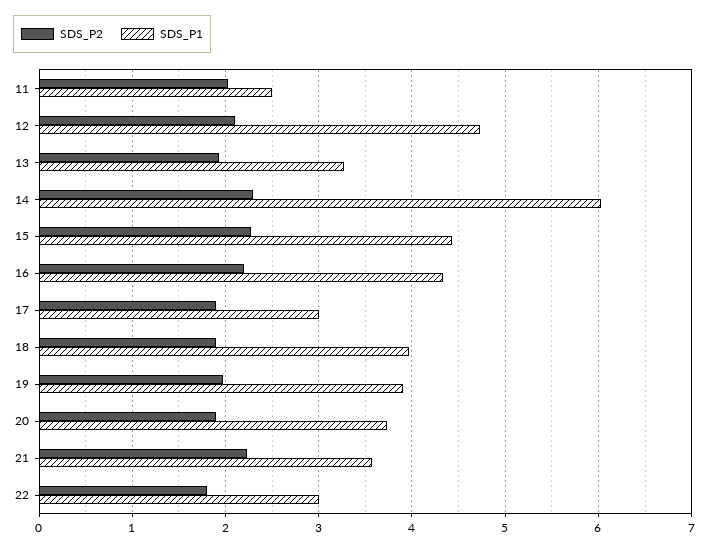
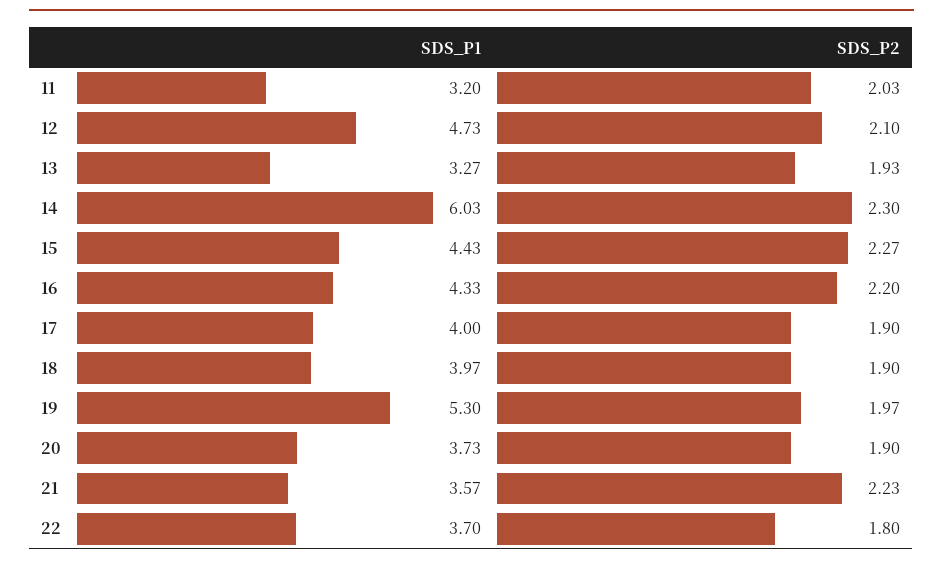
  {
    "SDS_P2": {
      "11": 2.03,
      "12": 2.1,
      "13": 1.93,
      "14": 2.3,
      "15": 2.27,
      "16": 2.2,
      "17": 1.9,
      "18": 1.9,
      "19": 1.97,
      "20": 1.9,
      "21": 2.23,
      "22": 1.8
    },
    "SDS_P1": {
-     "11": 2.5,
+     "11": 3.2,
      "12": 4.73,
      "13": 3.27,
      "14": 6.03,
      "15": 4.43,
      "16": 4.33,
-     "17": 3,
+     "17": 4,
      "18": 3.97,
-     "19": 3.9,
+     "19": 5.3,
      "20": 3.73,
      "21": 3.57,
-     "22": 3
+     "22": 3.7
    }
  }

